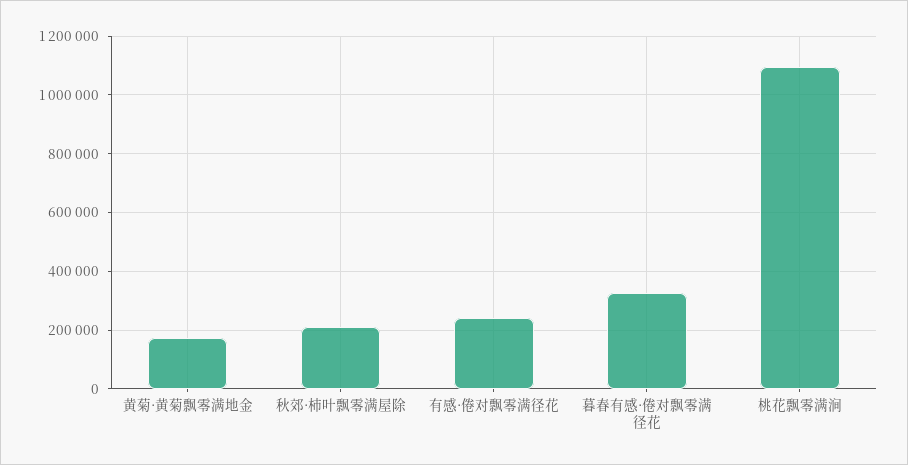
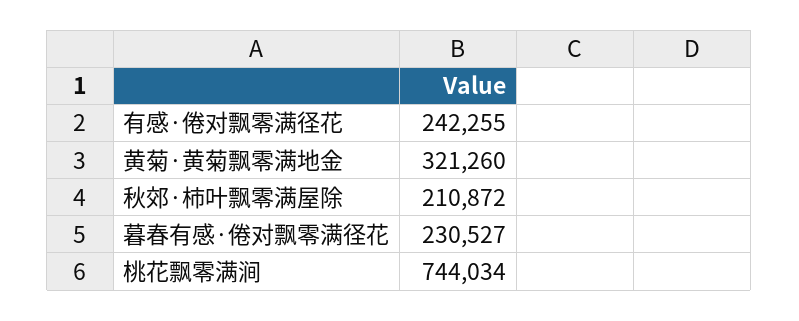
  {
-   "黄菊·黄菊飘零满地金": 175000,
+   "黄菊·黄菊飘零满地金": 321260,
    "秋郊·柿叶飘零满屋除": 210872,
    "有感·倦对飘零满径花": 242255,
-   "暮春有感·倦对飘零满径花": 325000,
+   "暮春有感·倦对飘零满径花": 230527,
-   "桃花飘零满涧": 1100000
+   "桃花飘零满涧": 744034
  }

